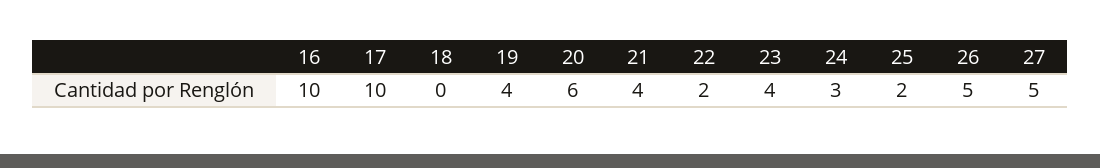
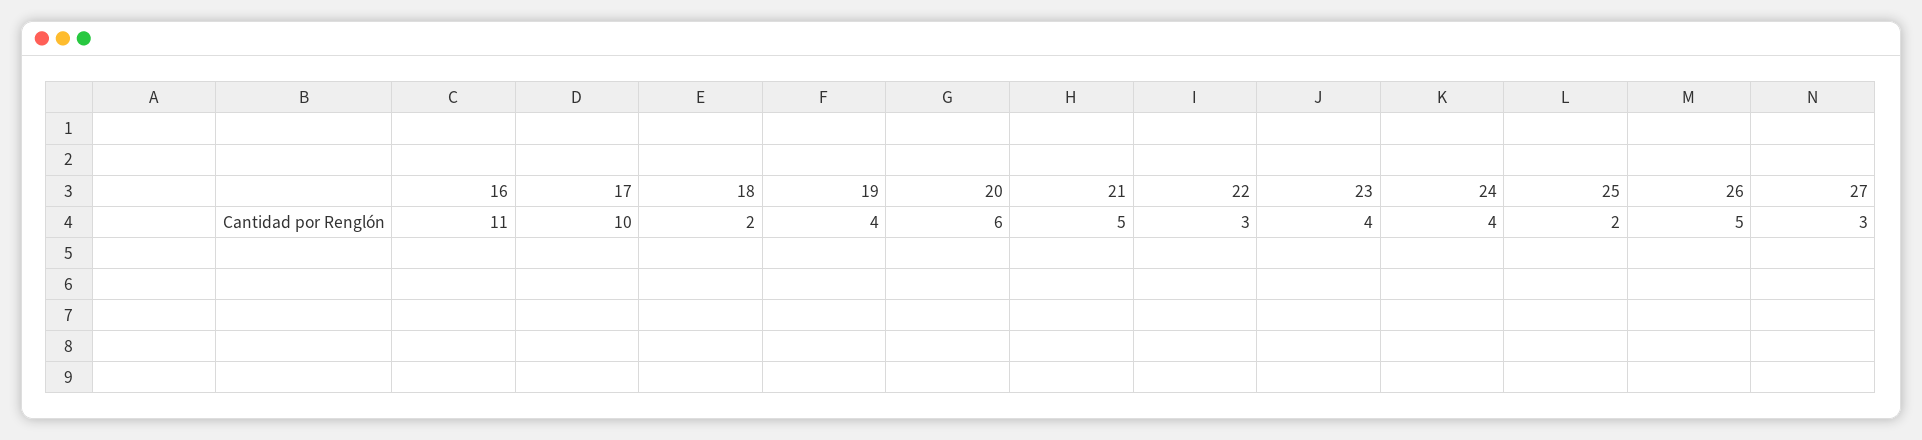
  {
-   "16": 10,
+   "16": 11,
    "17": 10,
-   "18": 0,
+   "18": 2,
    "19": 4,
    "20": 6,
-   "21": 4,
+   "21": 5,
-   "22": 2,
+   "22": 3,
    "23": 4,
-   "24": 3,
+   "24": 4,
    "25": 2,
    "26": 5,
-   "27": 5
+   "27": 3
  }

